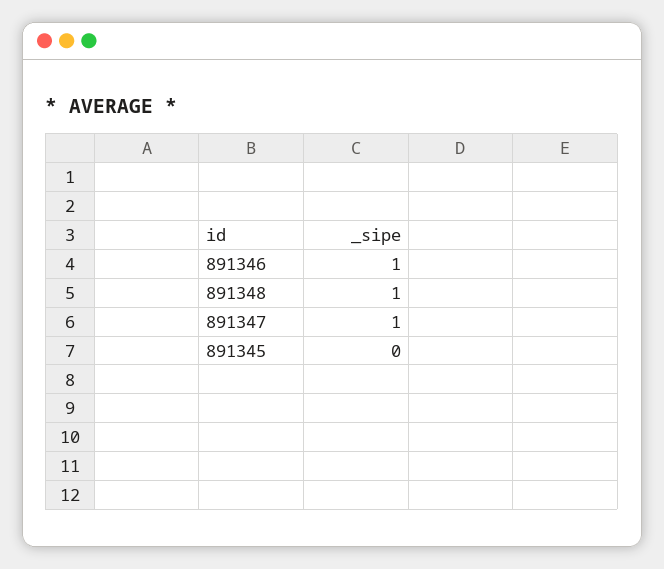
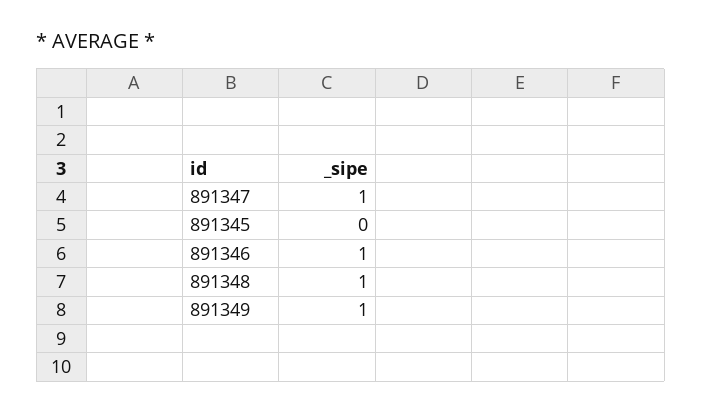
  {
    "891346": 1,
    "891348": 1,
    "891347": 1,
-   "891345": 0
+   "891345": 0,
+   "891349": 1
  }

